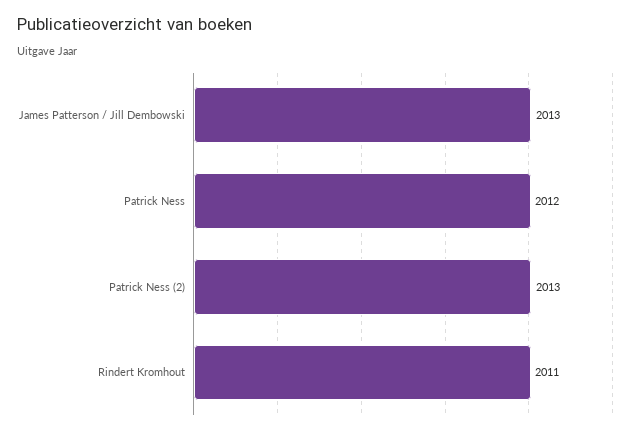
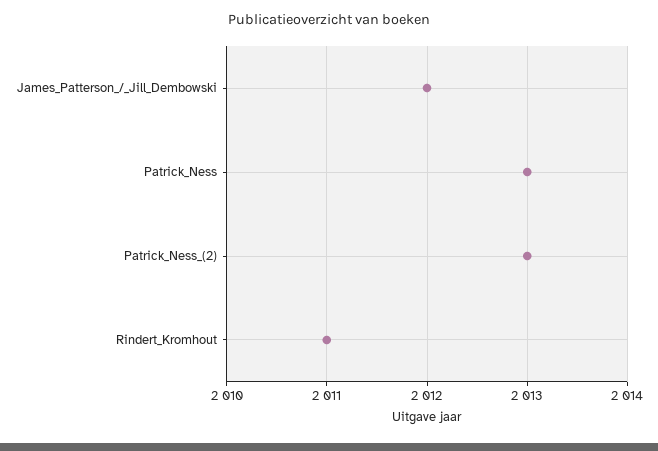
  {
-   "James Patterson / Jill Dembowski": 2013,
+   "James Patterson / Jill Dembowski": 2012,
-   "Patrick Ness": 2012,
+   "Patrick Ness": 2013,
    "Patrick Ness (2)": 2013,
    "Rindert Kromhout": 2011
  }

